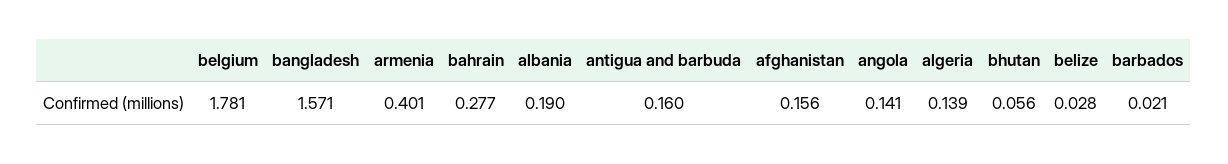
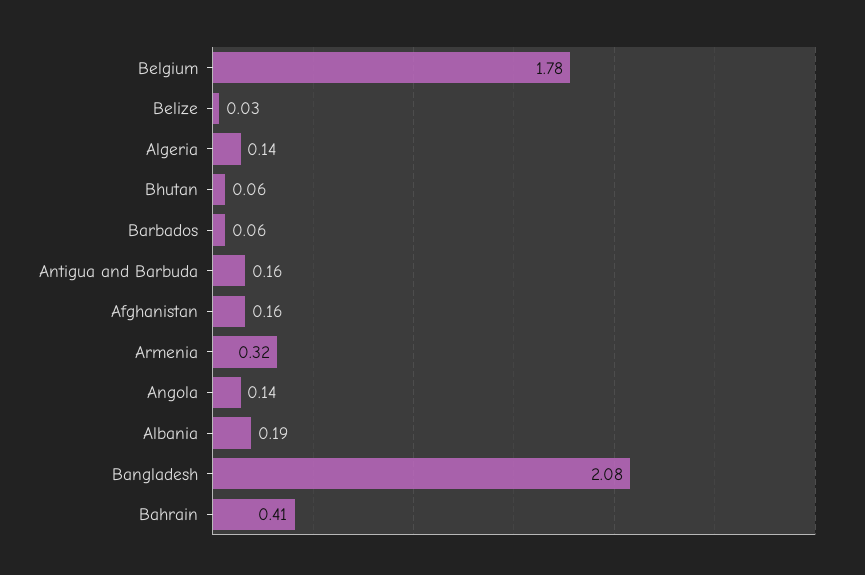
  {
    "belgium": 1.781,
-   "bangladesh": 1.571,
+   "bangladesh": 2.08,
-   "armenia": 0.401,
+   "armenia": 0.32,
-   "bahrain": 0.277,
+   "bahrain": 0.41,
    "albania": 0.19,
    "antigua and barbuda": 0.16,
    "afghanistan": 0.156,
    "angola": 0.141,
    "algeria": 0.139,
    "bhutan": 0.056,
    "belize": 0.028,
-   "barbados": 0.021
+   "barbados": 0.06
  }

